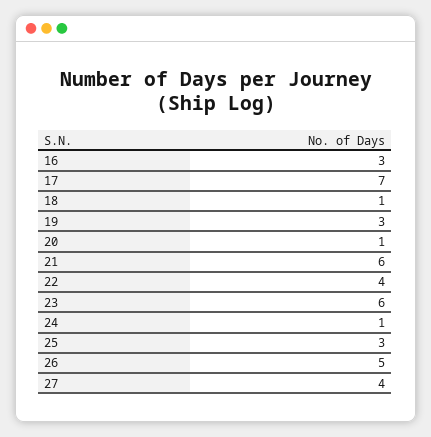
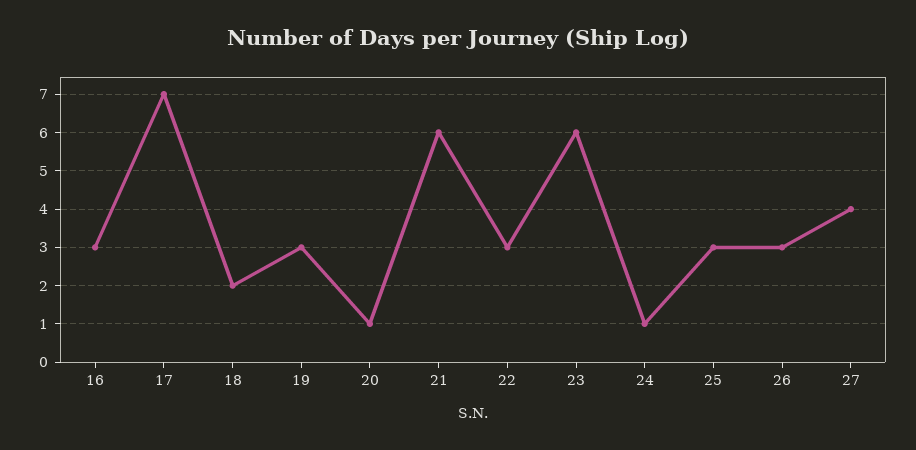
  {
    "16": 3,
    "17": 7,
-   "18": 1,
+   "18": 2,
    "19": 3,
    "20": 1,
    "21": 6,
-   "22": 4,
+   "22": 3,
    "23": 6,
    "24": 1,
    "25": 3,
-   "26": 5,
+   "26": 3,
    "27": 4
  }

